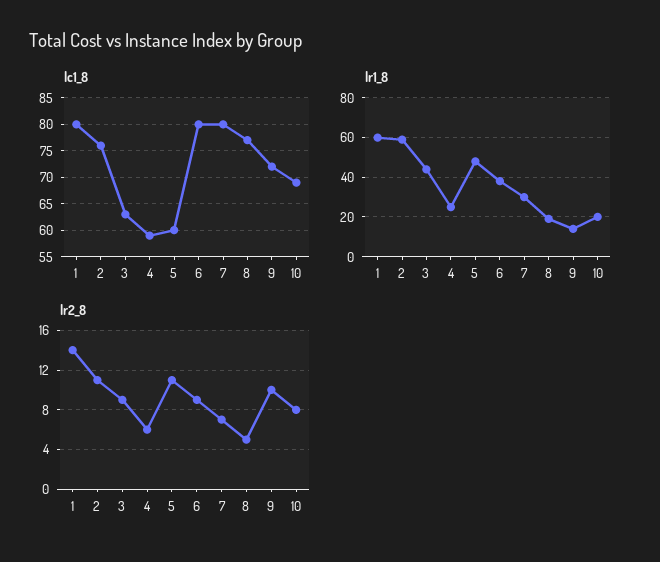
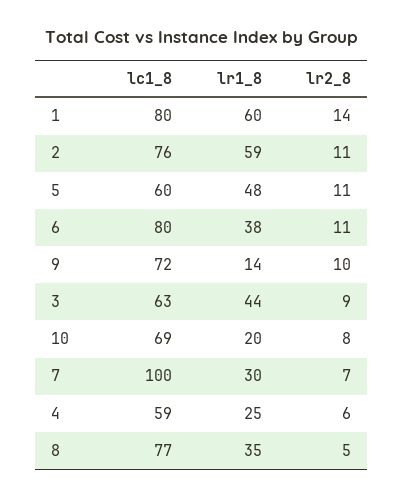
  {
    "lc1_8": {
      "1": 80,
      "2": 76,
      "3": 63,
      "4": 59,
      "5": 60,
      "6": 80,
-     "7": 80,
+     "7": 100,
      "8": 77,
      "9": 72,
      "10": 69
    },
    "lr1_8": {
      "1": 60,
      "2": 59,
      "3": 44,
      "4": 25,
      "5": 48,
      "6": 38,
      "7": 30,
-     "8": 20,
+     "8": 35,
      "9": 14,
      "10": 20
    },
    "lr2_8": {
      "1": 14,
      "2": 11,
      "3": 9,
      "4": 6,
      "5": 11,
-     "6": 9,
+     "6": 11,
      "7": 7,
      "8": 5,
      "9": 10,
      "10": 8
    }
  }

